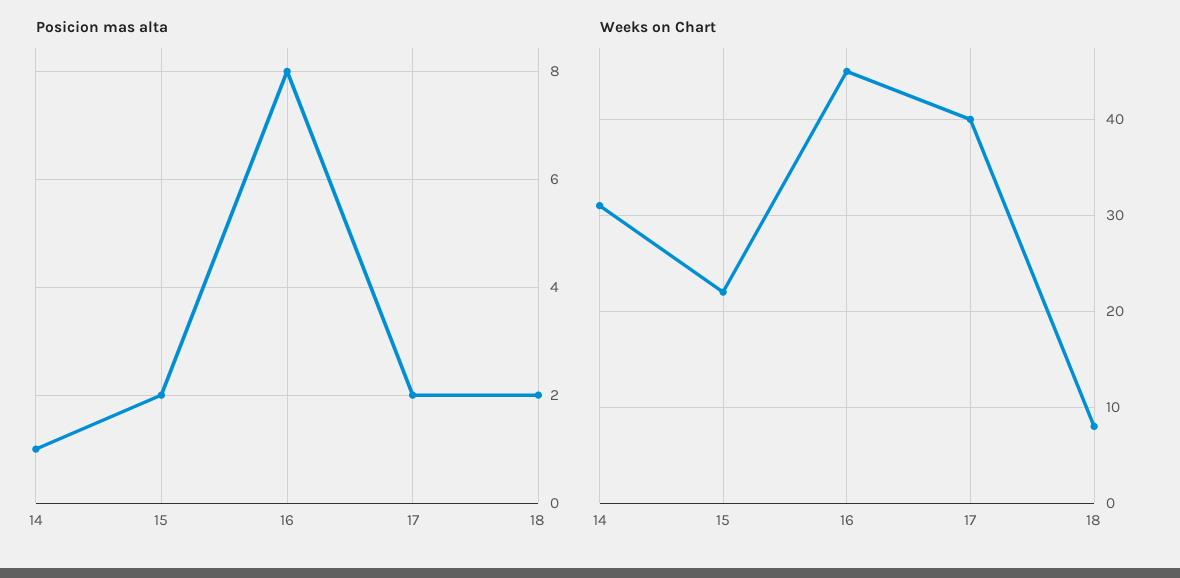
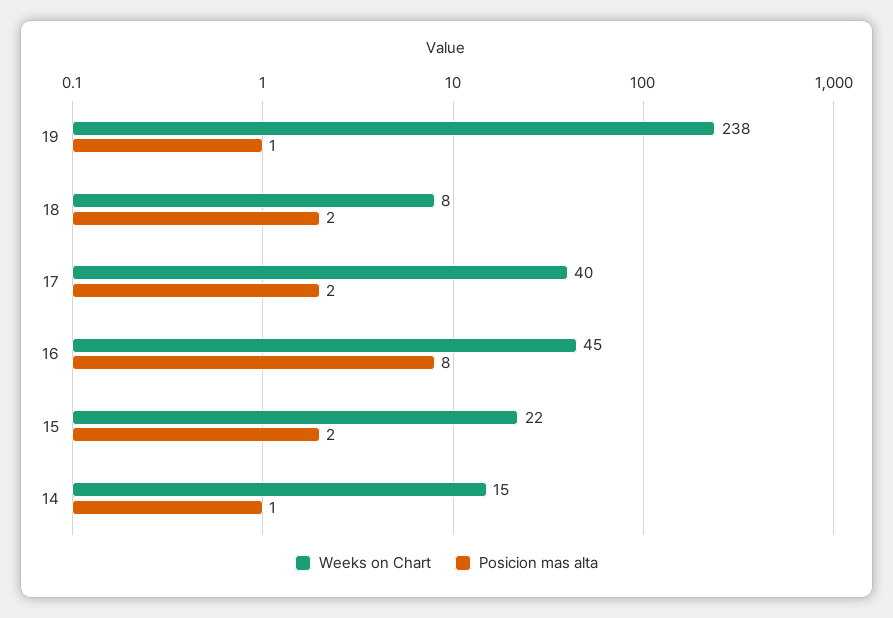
  {
    "Posicion mas alta": {
      "14": 1,
      "15": 2,
      "16": 8,
      "17": 2,
-     "18": 2
+     "18": 2,
+     "19": 1
    },
    "Weeks on Chart": {
-     "14": 31,
+     "14": 15,
      "15": 22,
      "16": 45,
      "17": 40,
-     "18": 8
+     "18": 8,
+     "19": 238
    }
  }

